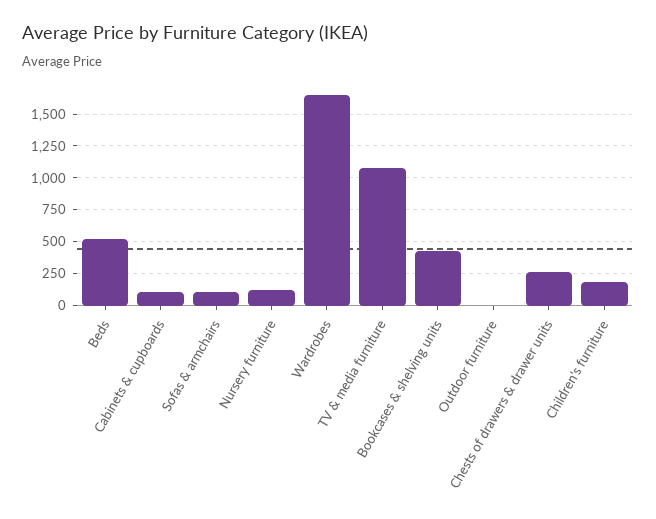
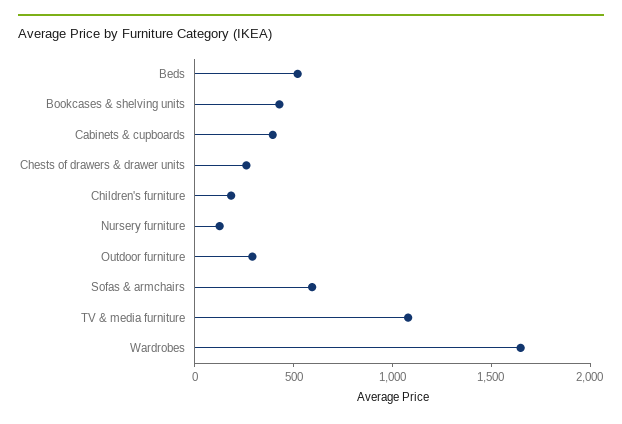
  {
    "Beds": 500,
-   "Cabinets & cupboards": 100,
+   "Cabinets & cupboards": 400,
-   "Sofas & armchairs": 100,
+   "Sofas & armchairs": 600,
    "Nursery furniture": 150,
    "Wardrobes": 1650,
    "TV & media furniture": 1100,
    "Bookcases & shelving units": 450,
-   "Outdoor furniture": 0,
+   "Outdoor furniture": 300,
    "Chests of drawers & drawer units": 250,
    "Children's furniture": 200
  }

